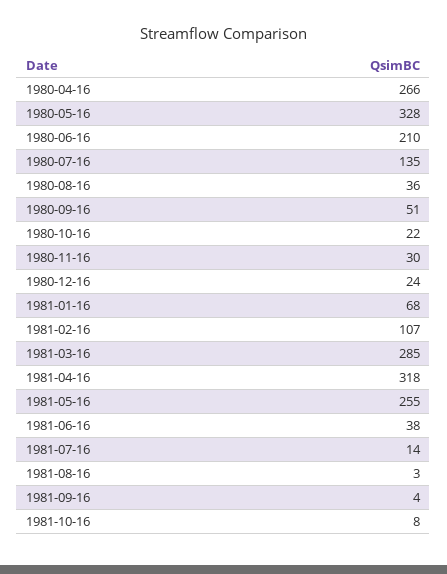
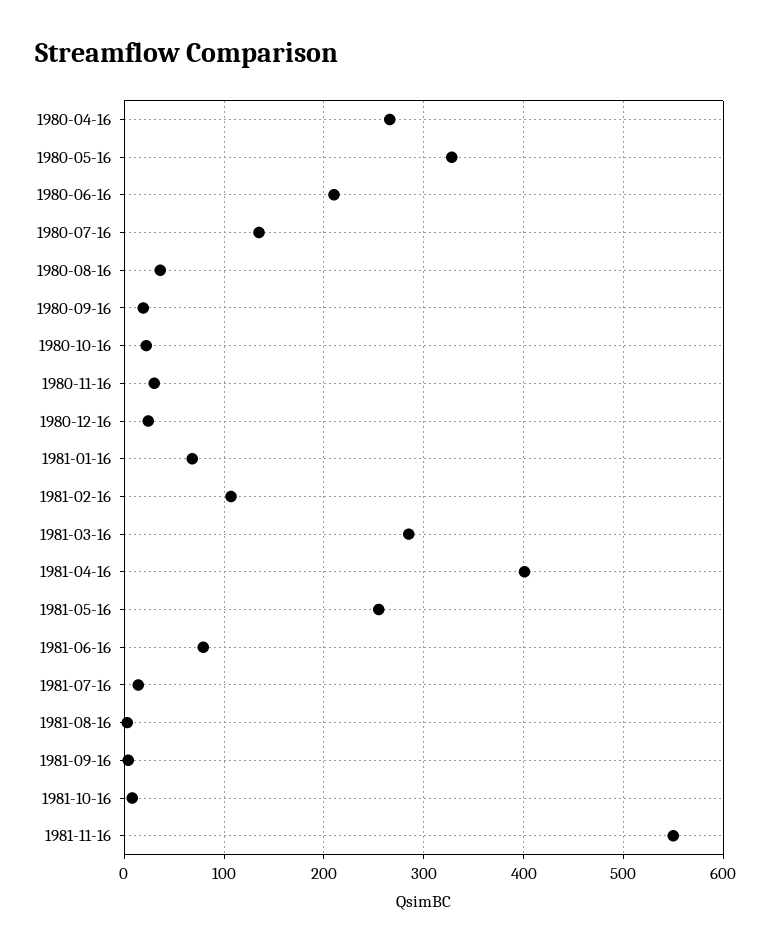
  {
    "1980-04-16": 266,
    "1980-05-16": 328,
    "1980-06-16": 210,
    "1980-07-16": 135,
    "1980-08-16": 36,
-   "1980-09-16": 51,
+   "1980-09-16": 20,
    "1980-10-16": 22,
    "1980-11-16": 30,
    "1980-12-16": 24,
    "1981-01-16": 68,
    "1981-02-16": 107,
    "1981-03-16": 285,
-   "1981-04-16": 318,
+   "1981-04-16": 400,
    "1981-05-16": 255,
-   "1981-06-16": 38,
+   "1981-06-16": 80,
    "1981-07-16": 14,
    "1981-08-16": 3,
    "1981-09-16": 4,
-   "1981-10-16": 8
+   "1981-10-16": 8,
+   "1981-11-16": 550
  }

